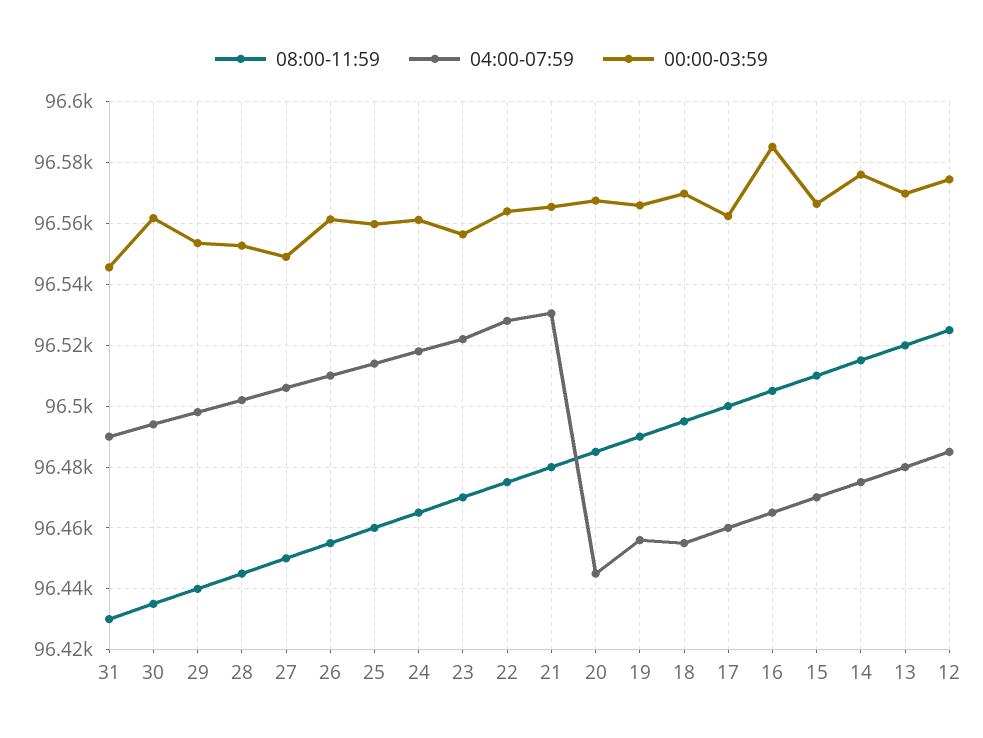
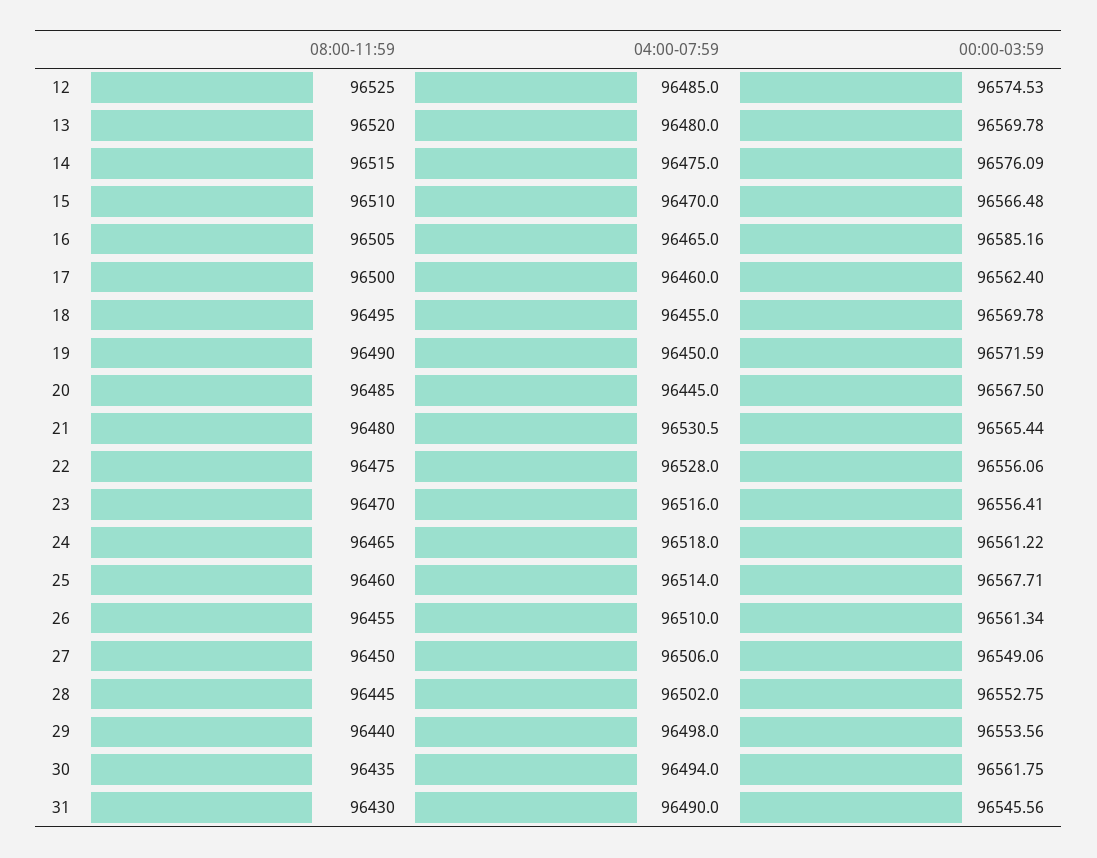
  {
    "08:00-11:59": {
      "31": 96430,
      "30": 96435,
      "29": 96440,
      "28": 96445,
      "27": 96450,
      "26": 96455,
      "25": 96460,
      "24": 96465,
      "23": 96470,
      "22": 96475,
      "21": 96480,
      "20": 96485,
      "19": 96490,
      "18": 96495,
      "17": 96500,
      "16": 96505,
      "15": 96510,
      "14": 96515,
      "13": 96520,
      "12": 96525
    },
    "04:00-07:59": {
      "31": 96490,
      "30": 96494,
      "29": 96498,
      "28": 96502,
      "27": 96506,
      "26": 96510,
      "25": 96514,
      "24": 96518,
-     "23": 96522,
+     "23": 96516,
      "22": 96528,
      "21": 96530.5,
      "20": 96445,
-     "19": 96456,
+     "19": 96450,
      "18": 96455,
      "17": 96460,
      "16": 96465,
      "15": 96470,
      "14": 96475,
      "13": 96480,
      "12": 96485
    },
    "00:00-03:59": {
      "31": 96545.56,
      "30": 96561.75,
      "29": 96553.56,
      "28": 96552.75,
      "27": 96549.06,
      "26": 96561.34,
-     "25": 96560,
+     "25": 96567.71,
      "24": 96561.22,
      "23": 96556.41,
-     "22": 96564,
+     "22": 96556.06,
      "21": 96565.44,
      "20": 96567.5,
-     "19": 96566,
+     "19": 96571.59,
      "18": 96569.78,
      "17": 96562.4,
      "16": 96585.16,
      "15": 96566.48,
      "14": 96576.09,
      "13": 96569.78,
      "12": 96574.53
    }
  }

